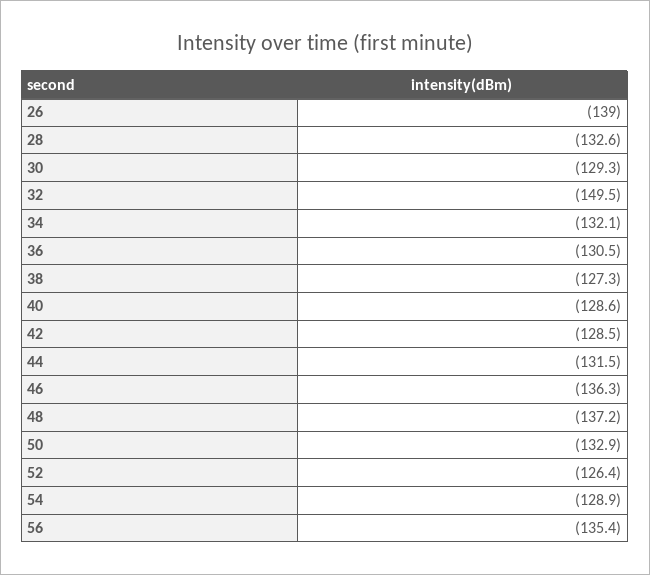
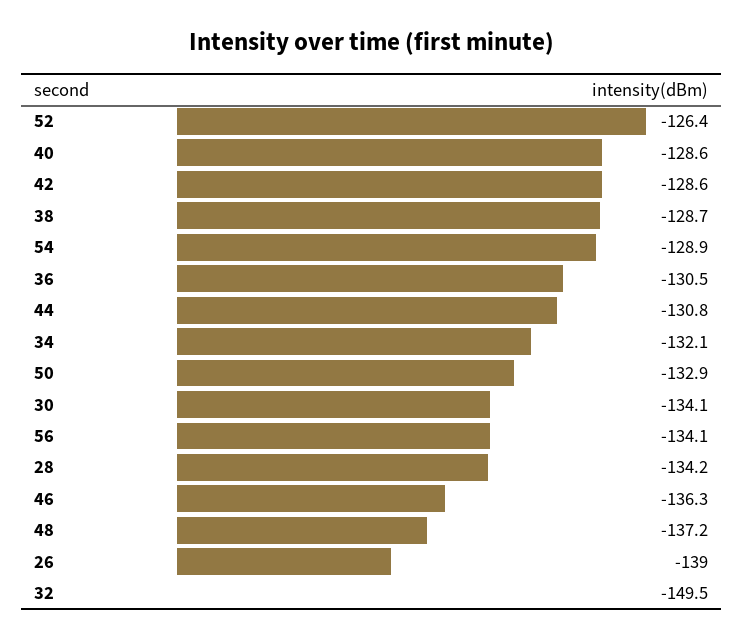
  {
    "26": -139,
-   "28": -132.6,
+   "28": -134.2,
-   "30": -129.3,
+   "30": -134.1,
    "32": -149.5,
    "34": -132.1,
    "36": -130.5,
-   "38": -127.3,
+   "38": -128.7,
    "40": -128.6,
-   "42": -128.5,
+   "42": -128.6,
-   "44": -131.5,
+   "44": -130.8,
    "46": -136.3,
    "48": -137.2,
    "50": -132.9,
    "52": -126.4,
    "54": -128.9,
-   "56": -135.4
+   "56": -134.1
  }

